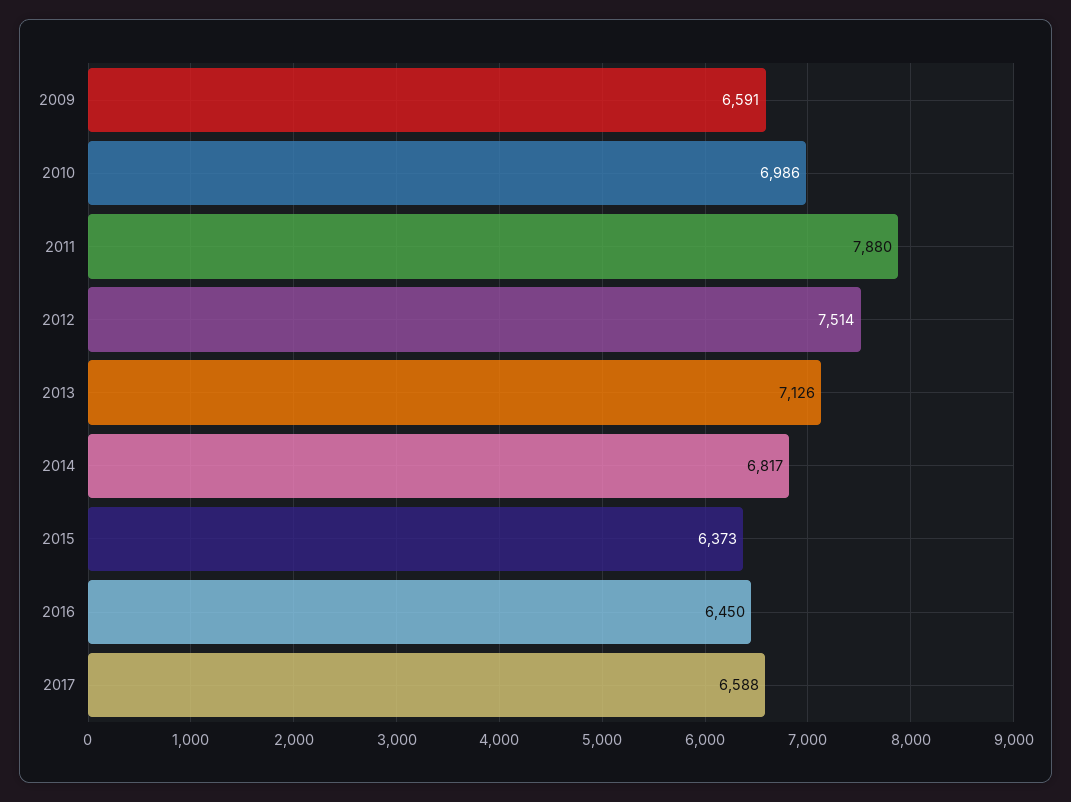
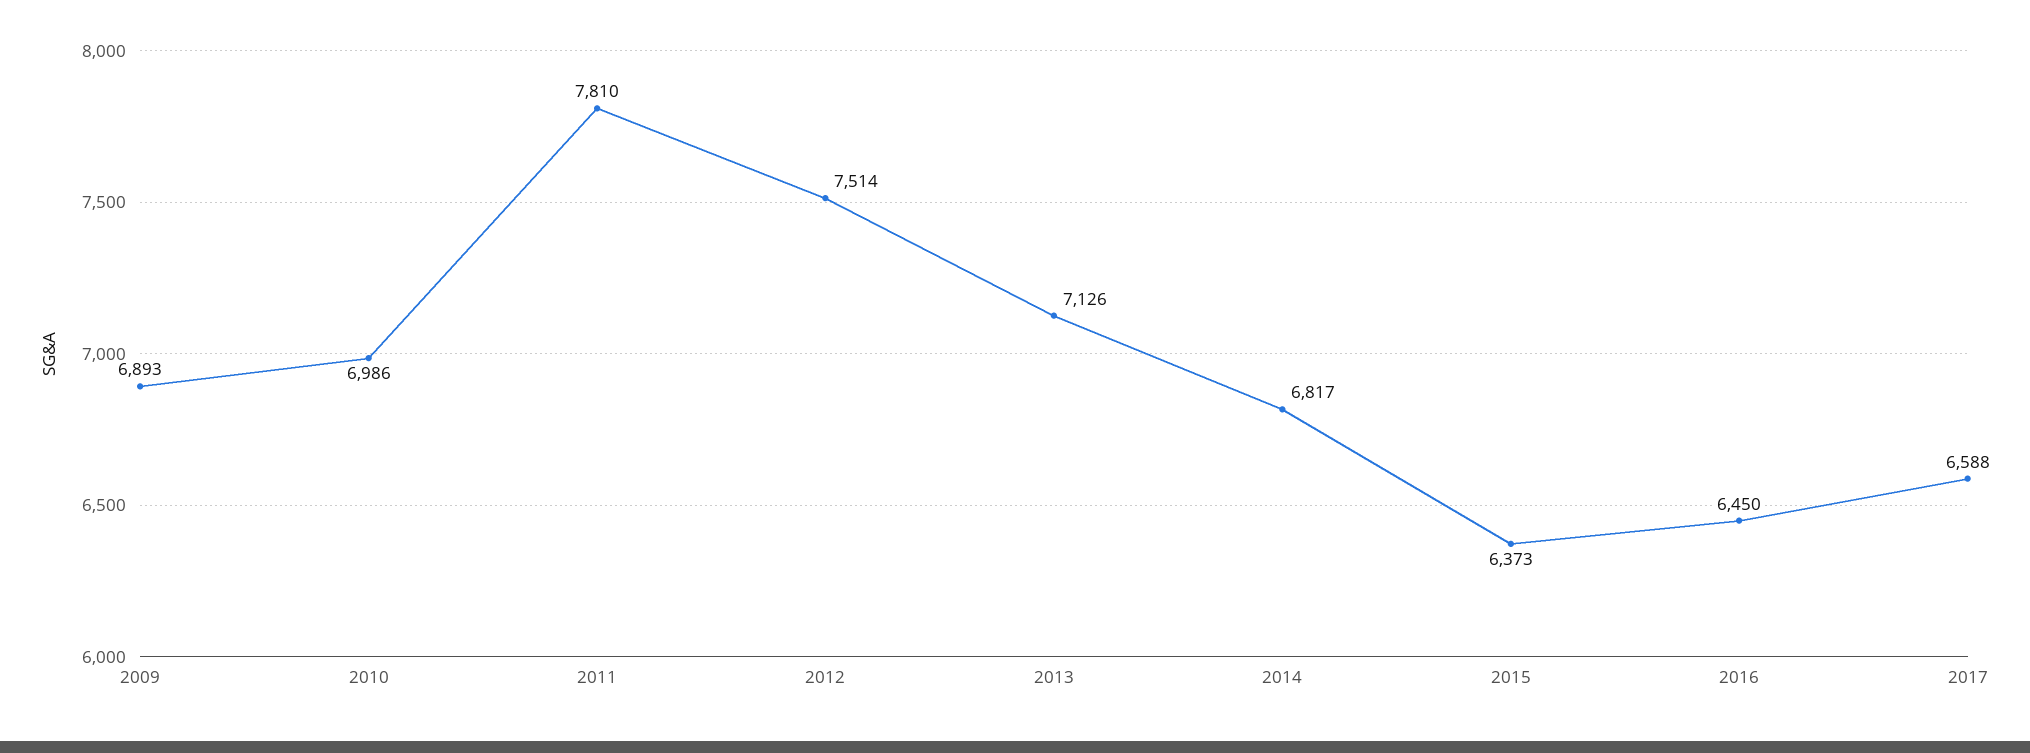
  {
-   "2009": 6591,
+   "2009": 6893,
    "2010": 6986,
-   "2011": 7880,
+   "2011": 7810,
    "2012": 7514,
    "2013": 7126,
    "2014": 6817,
    "2015": 6373,
    "2016": 6450,
    "2017": 6588
  }

